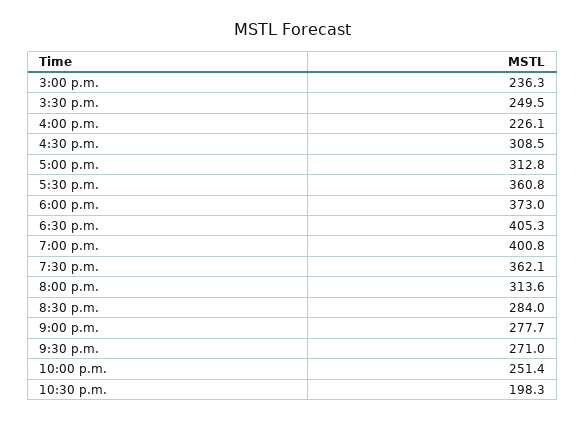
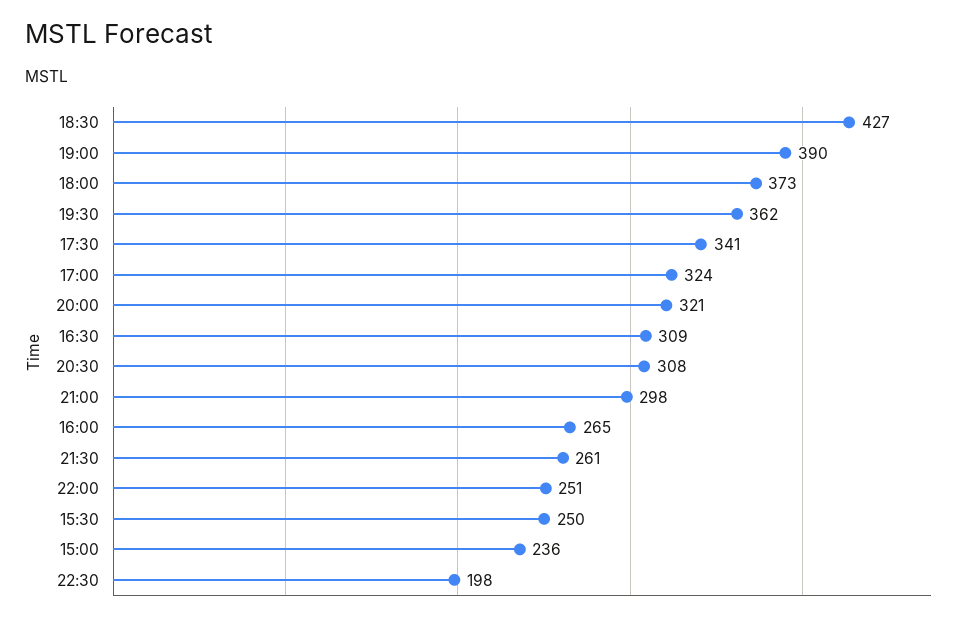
  {
    "3:00 p.m.": 236.3,
    "3:30 p.m.": 249.5,
-   "4:00 p.m.": 226.1,
+   "4:00 p.m.": 265,
    "4:30 p.m.": 308.5,
-   "5:00 p.m.": 312.8,
+   "5:00 p.m.": 324,
-   "5:30 p.m.": 360.8,
+   "5:30 p.m.": 341,
    "6:00 p.m.": 373,
-   "6:30 p.m.": 405.3,
+   "6:30 p.m.": 427,
-   "7:00 p.m.": 400.8,
+   "7:00 p.m.": 390,
    "7:30 p.m.": 362.1,
-   "8:00 p.m.": 313.6,
+   "8:00 p.m.": 321,
-   "8:30 p.m.": 284,
+   "8:30 p.m.": 308,
-   "9:00 p.m.": 277.7,
+   "9:00 p.m.": 298,
-   "9:30 p.m.": 271,
+   "9:30 p.m.": 261,
    "10:00 p.m.": 251.4,
    "10:30 p.m.": 198.3
  }

